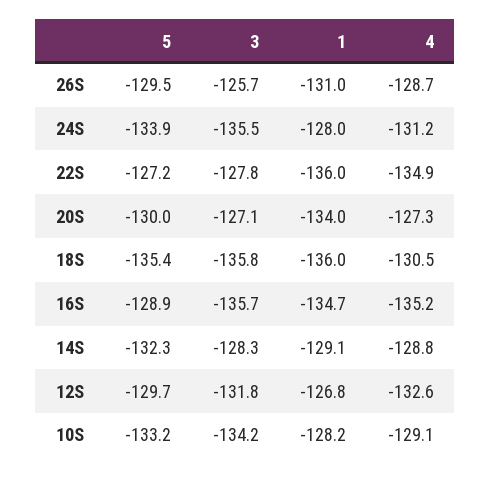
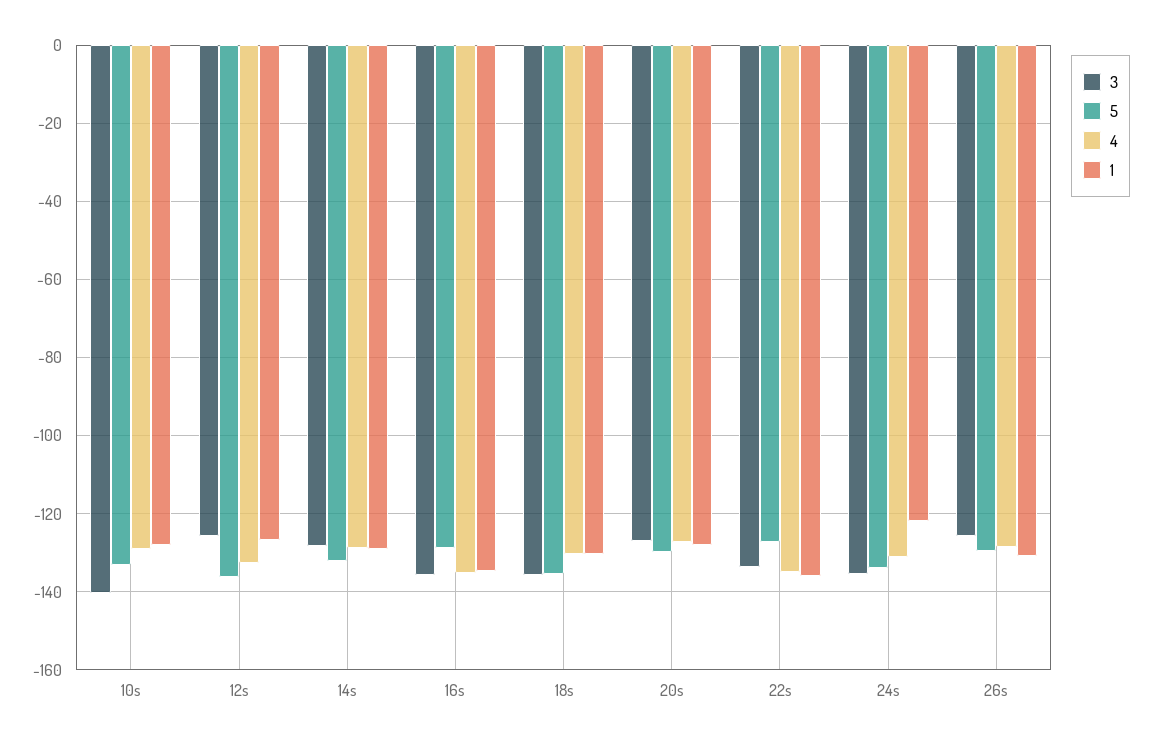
  {
    "5": {
      "26S": -129.5,
      "24S": -133.9,
      "22S": -127.2,
      "20S": -130,
      "18S": -135.4,
      "16S": -128.9,
      "14S": -132.3,
-     "12S": -129.7,
+     "12S": -136,
      "10S": -133.2
    },
    "3": {
      "26S": -125.7,
      "24S": -135.5,
-     "22S": -127.8,
+     "22S": -134,
      "20S": -127.1,
      "18S": -135.8,
      "16S": -135.7,
      "14S": -128.3,
-     "12S": -131.8,
+     "12S": -126,
-     "10S": -134.2
+     "10S": -140
    },
    "1": {
      "26S": -131,
-     "24S": -128,
+     "24S": -122,
      "22S": -136,
-     "20S": -134,
+     "20S": -128,
-     "18S": -136,
+     "18S": -130,
      "16S": -134.7,
      "14S": -129.1,
      "12S": -126.8,
      "10S": -128.2
    },
    "4": {
      "26S": -128.7,
      "24S": -131.2,
      "22S": -134.9,
      "20S": -127.3,
      "18S": -130.5,
      "16S": -135.2,
      "14S": -128.8,
      "12S": -132.6,
      "10S": -129.1
    }
  }

